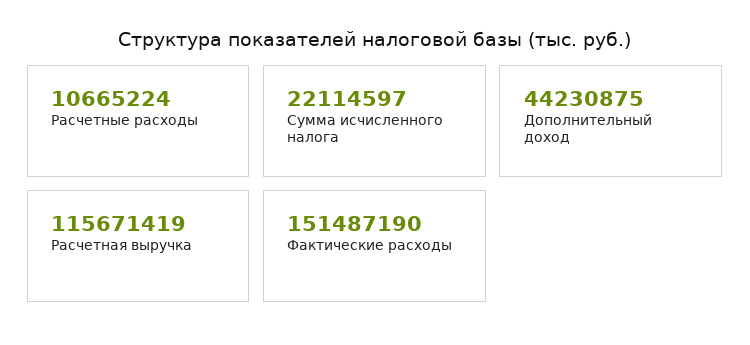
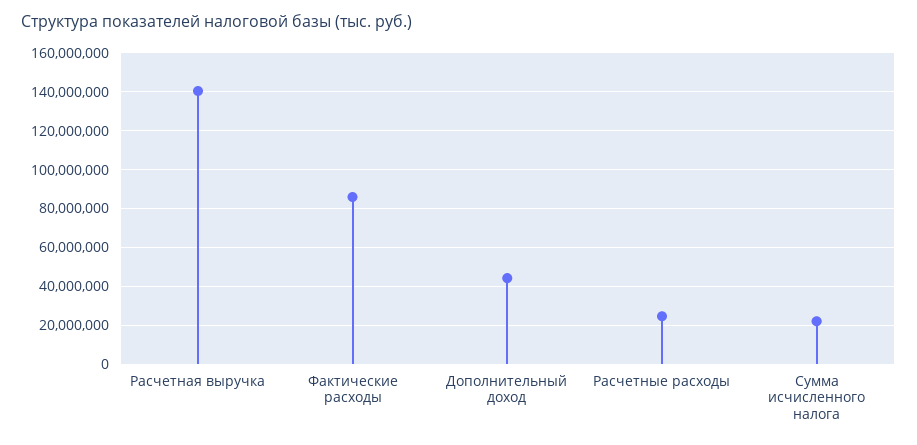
  {
-   "Расчетные расходы": 10665224,
+   "Расчетные расходы": 25000000,
    "Сумма исчисленного налога": 22114597,
    "Дополнительный доход": 44230875,
-   "Расчетная выручка": 115671419,
+   "Расчетная выручка": 140000000,
-   "Фактические расходы": 151487190
+   "Фактические расходы": 85000000
  }

